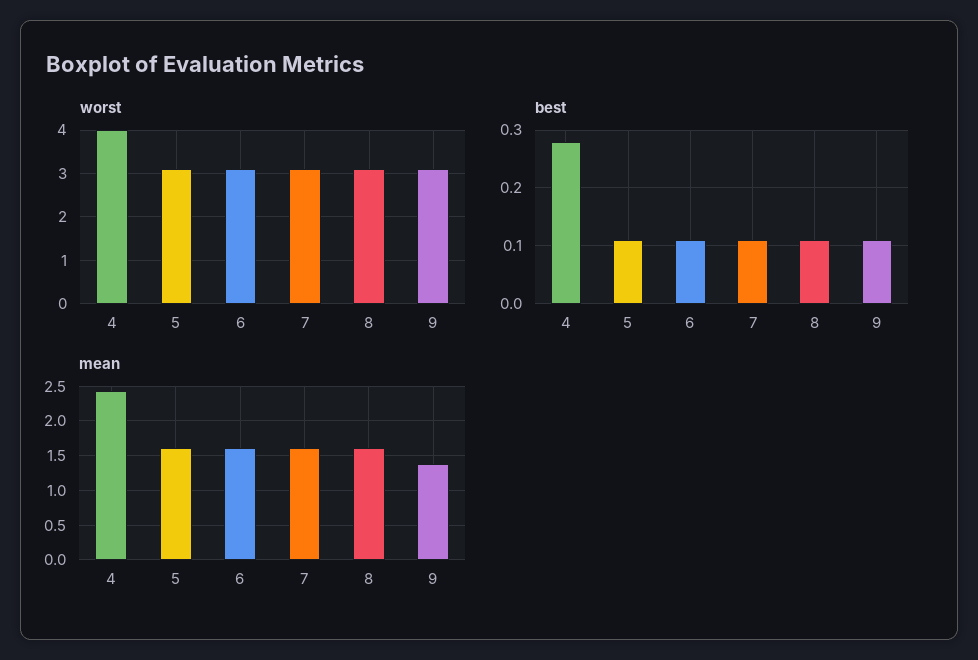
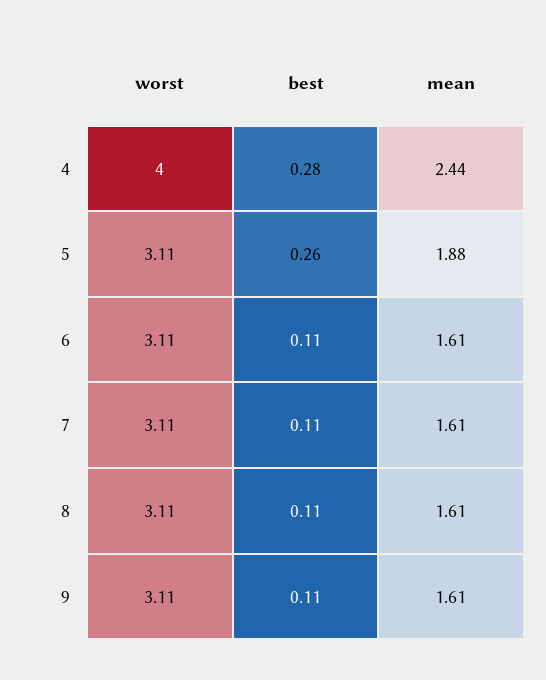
  {
    "worst": {
      "4": 4,
      "5": 3.11,
      "6": 3.11,
      "7": 3.11,
      "8": 3.11,
      "9": 3.11
    },
    "best": {
      "4": 0.28,
-     "5": 0.1,
+     "5": 0.26,
      "6": 0.11,
      "7": 0.11,
      "8": 0.11,
      "9": 0.11
    },
    "mean": {
      "4": 2.44,
-     "5": 1.6,
+     "5": 1.88,
      "6": 1.61,
      "7": 1.61,
      "8": 1.61,
-     "9": 1.4
+     "9": 1.61
    }
  }

